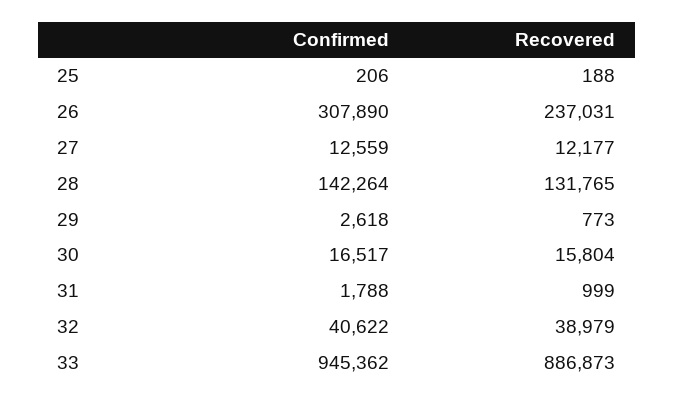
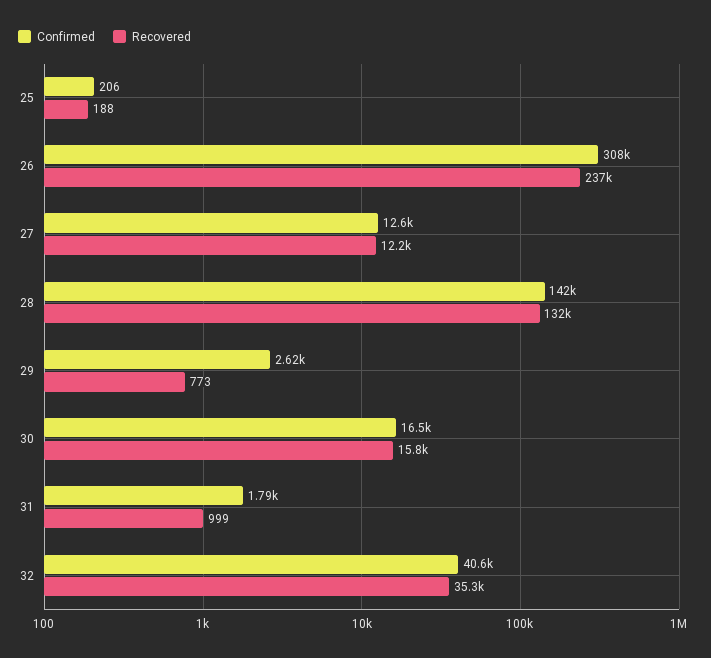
  {
    "Confirmed": {
      "25": 206,
      "26": 307890,
      "27": 12559,
      "28": 142264,
      "29": 2618,
      "30": 16517,
      "31": 1788,
-     "32": 40622,
+     "32": 40622
-     "33": 945362
    },
    "Recovered": {
      "25": 188,
      "26": 237031,
      "27": 12177,
      "28": 131765,
      "29": 773,
      "30": 15804,
      "31": 999,
-     "32": 38979,
+     "32": 35300
-     "33": 886873
    }
  }

